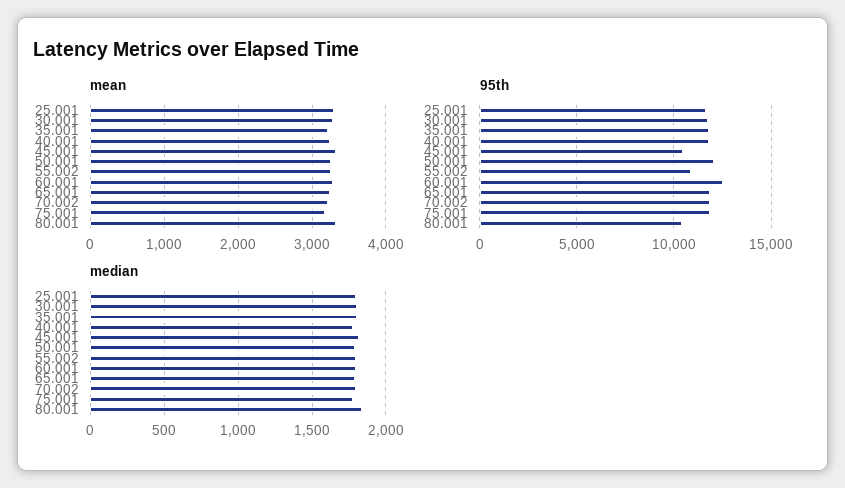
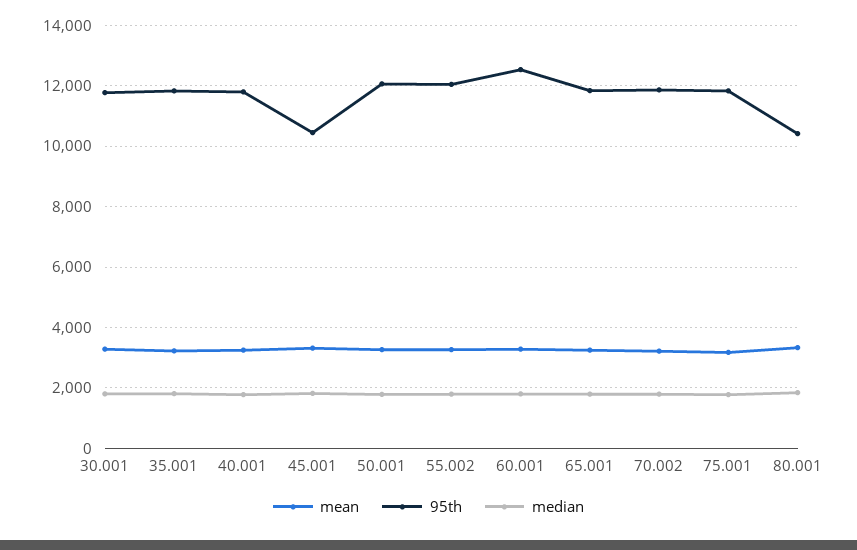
  {
    "mean": {
-     "25.001": 3300,
      "30.001": 3300,
      "35.001": 3200,
      "40.001": 3200,
      "45.001": 3300,
      "50.001": 3300,
      "55.002": 3300,
      "60.001": 3300,
      "65.001": 3200,
      "70.002": 3200,
      "75.001": 3200,
      "80.001": 3300
    },
    "95th": {
-     "25.001": 11500,
      "30.001": 11800,
      "35.001": 11800,
      "40.001": 11800,
      "45.001": 10400,
      "50.001": 12000,
-     "55.002": 11000,
+     "55.002": 12000,
      "60.001": 12600,
      "65.001": 11800,
      "70.002": 11800,
      "75.001": 11800,
      "80.001": 10400
    },
    "median": {
-     "25.001": 1800,
      "30.001": 1800,
      "35.001": 1800,
      "40.001": 1800,
      "45.001": 1800,
      "50.001": 1800,
      "55.002": 1800,
      "60.001": 1800,
      "65.001": 1800,
      "70.002": 1800,
      "75.001": 1800,
      "80.001": 1850
    }
  }

